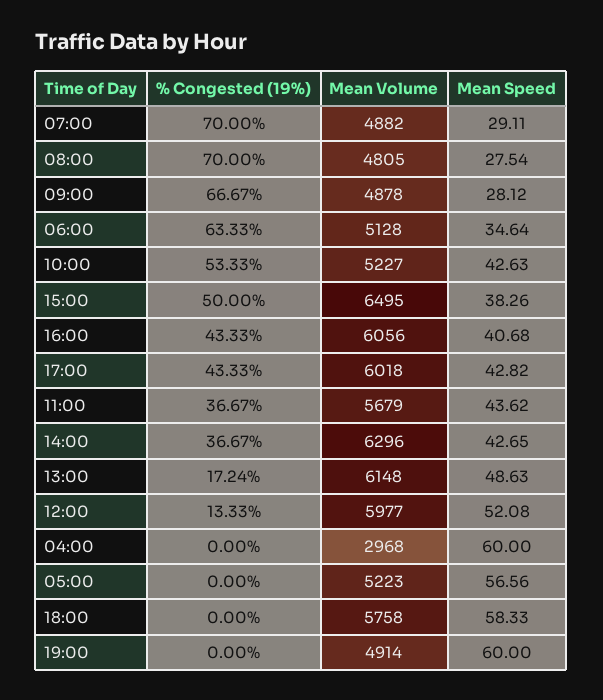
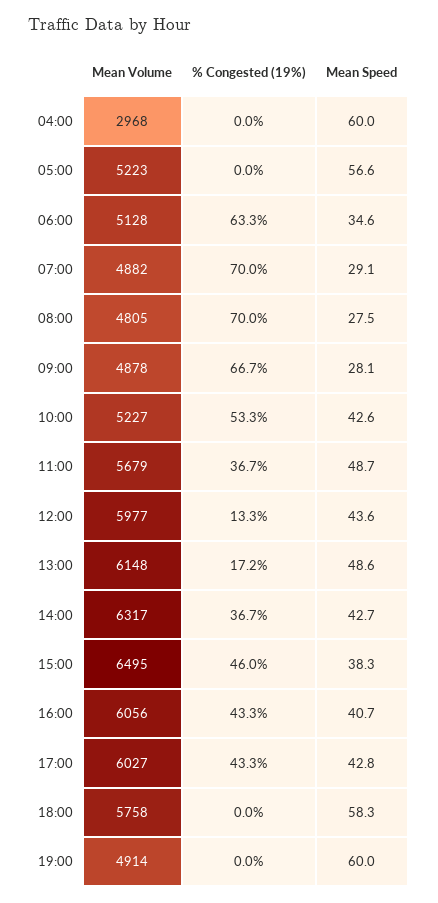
  {
    "% Congested (19%)": {
      "07:00": 70,
      "08:00": 70,
      "09:00": 66.67,
      "06:00": 63.33,
      "10:00": 53.33,
-     "15:00": 50,
+     "15:00": 46,
      "16:00": 43.33,
      "17:00": 43.33,
      "11:00": 36.67,
      "14:00": 36.67,
      "13:00": 17.24,
      "12:00": 13.33,
      "04:00": 0,
      "05:00": 0,
      "18:00": 0,
      "19:00": 0
    },
    "Mean Volume": {
      "07:00": 4882,
      "08:00": 4805,
      "09:00": 4878,
      "06:00": 5128,
      "10:00": 5227,
      "15:00": 6495,
      "16:00": 6056,
-     "17:00": 6018,
+     "17:00": 6027,
      "11:00": 5679,
-     "14:00": 6296,
+     "14:00": 6317,
      "13:00": 6148,
      "12:00": 5977,
      "04:00": 2968,
      "05:00": 5223,
      "18:00": 5758,
      "19:00": 4914
    },
    "Mean Speed": {
      "07:00": 29.11,
      "08:00": 27.54,
      "09:00": 28.12,
      "06:00": 34.64,
      "10:00": 42.63,
      "15:00": 38.26,
      "16:00": 40.68,
      "17:00": 42.82,
-     "11:00": 43.62,
+     "11:00": 48.7,
      "14:00": 42.65,
      "13:00": 48.63,
-     "12:00": 52.08,
+     "12:00": 43.6,
      "04:00": 60,
      "05:00": 56.56,
      "18:00": 58.33,
      "19:00": 60
    }
  }

